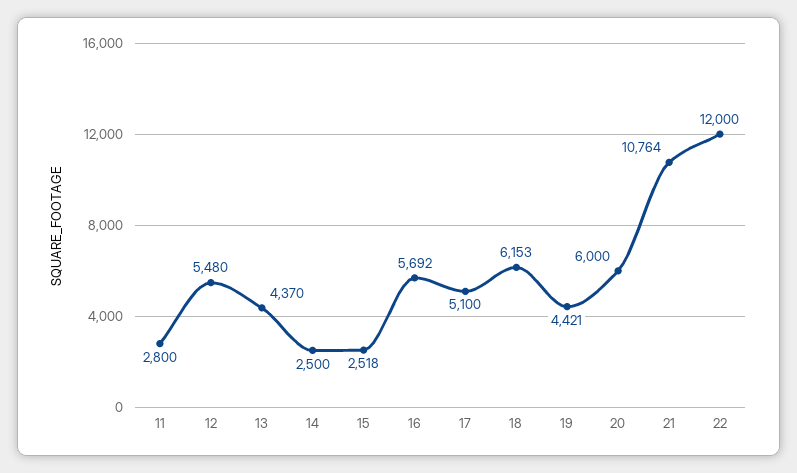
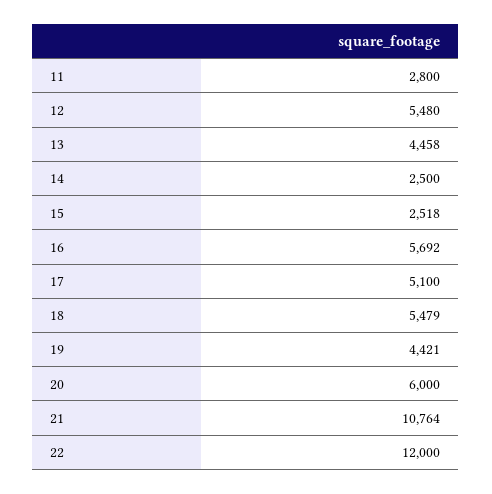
  {
    "11": 2800,
    "12": 5480,
-   "13": 4370,
+   "13": 4458,
    "14": 2500,
    "15": 2518,
    "16": 5692,
    "17": 5100,
-   "18": 6153,
+   "18": 5479,
    "19": 4421,
    "20": 6000,
    "21": 10764,
    "22": 12000
  }

